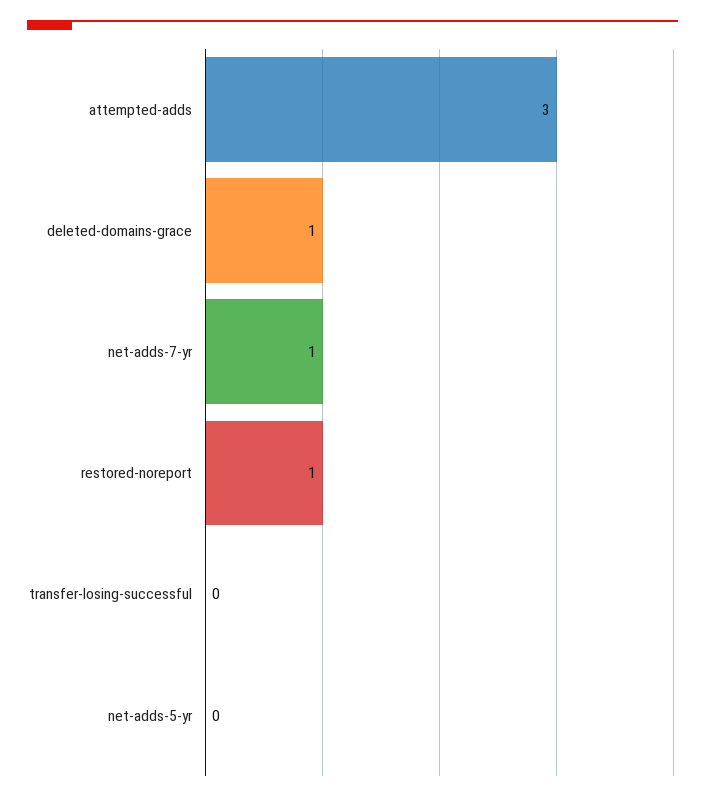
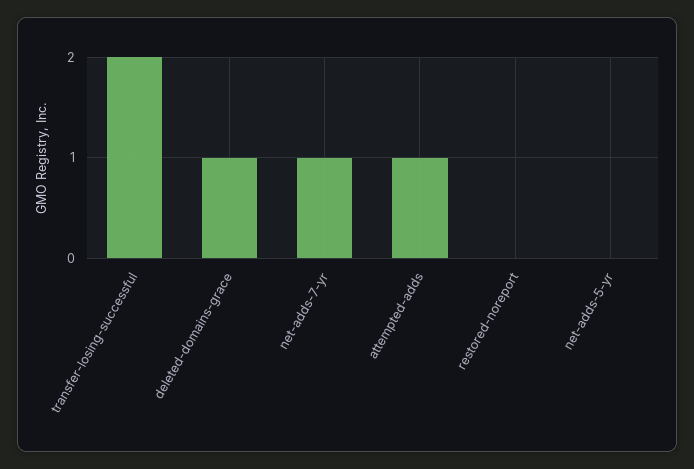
  {
-   "attempted-adds": 3,
+   "attempted-adds": 1,
    "deleted-domains-grace": 1,
    "net-adds-7-yr": 1,
-   "restored-noreport": 1,
+   "restored-noreport": 0,
-   "transfer-losing-successful": 0,
+   "transfer-losing-successful": 2,
    "net-adds-5-yr": 0
  }

